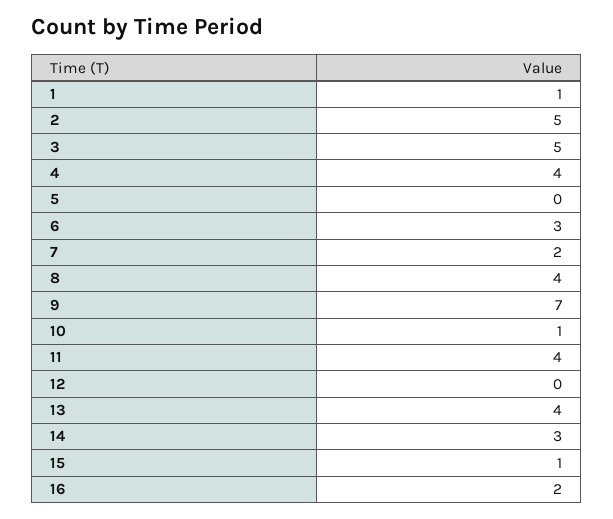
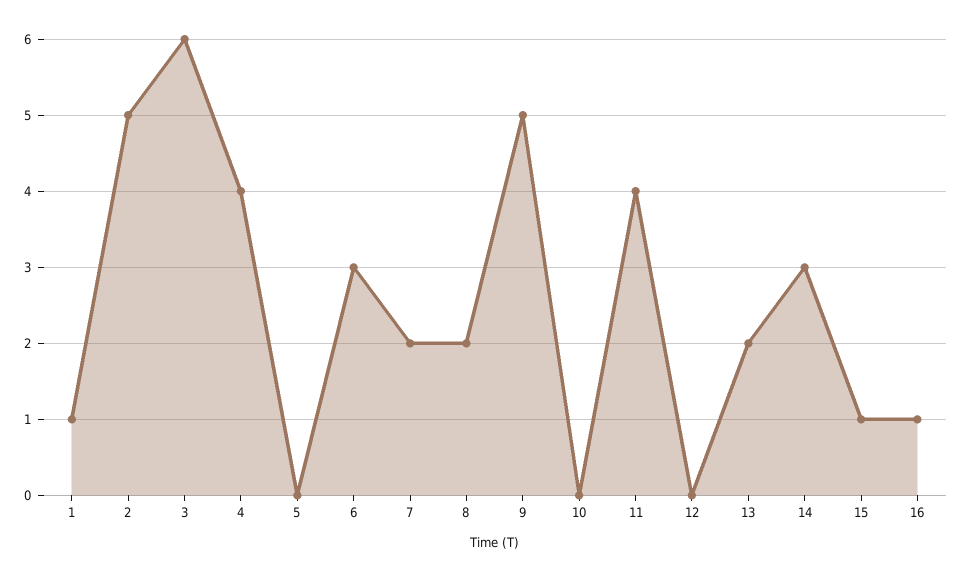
  {
    "1": 1,
    "2": 5,
-   "3": 5,
+   "3": 6,
    "4": 4,
    "5": 0,
    "6": 3,
    "7": 2,
-   "8": 4,
+   "8": 2,
-   "9": 7,
+   "9": 5,
-   "10": 1,
+   "10": 0,
    "11": 4,
    "12": 0,
-   "13": 4,
+   "13": 2,
    "14": 3,
    "15": 1,
-   "16": 2
+   "16": 1
  }

